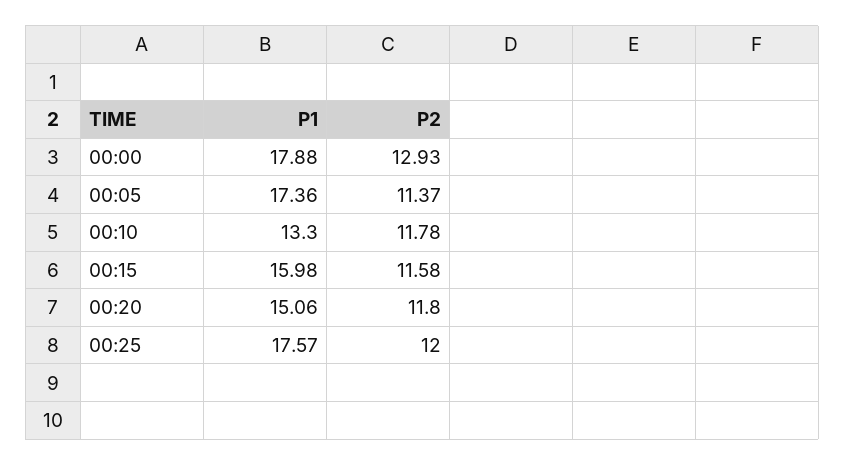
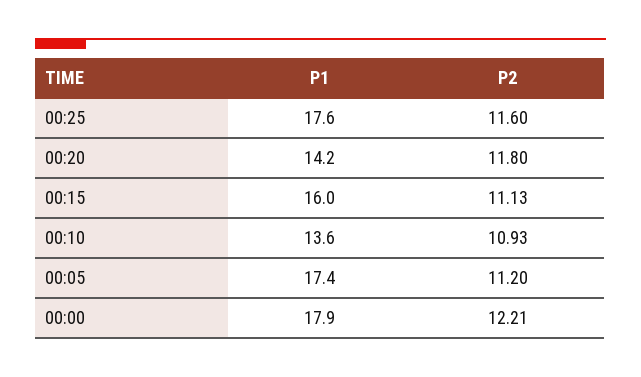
  {
    "P1": {
      "00:00": 17.88,
      "00:05": 17.36,
-     "00:10": 13.3,
+     "00:10": 13.6,
      "00:15": 15.98,
-     "00:20": 15.06,
+     "00:20": 14.2,
      "00:25": 17.57
    },
    "P2": {
-     "00:00": 12.93,
+     "00:00": 12.21,
-     "00:05": 11.37,
+     "00:05": 11.2,
-     "00:10": 11.78,
+     "00:10": 10.93,
-     "00:15": 11.58,
+     "00:15": 11.13,
      "00:20": 11.8,
-     "00:25": 12
+     "00:25": 11.6
    }
  }

